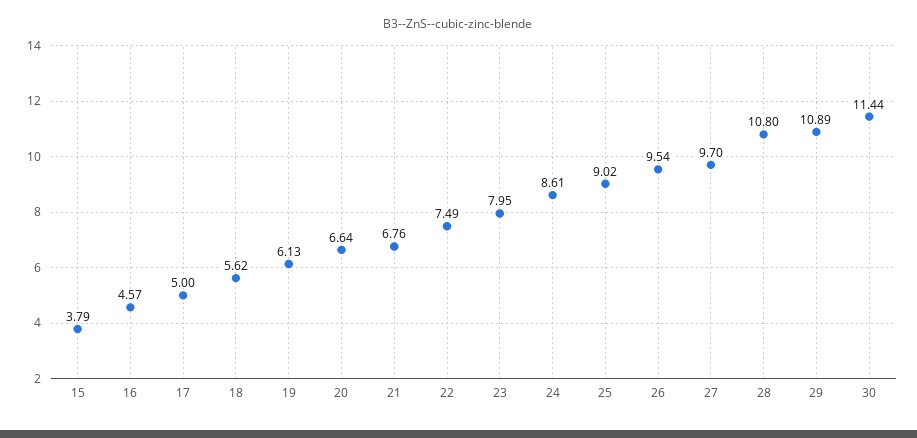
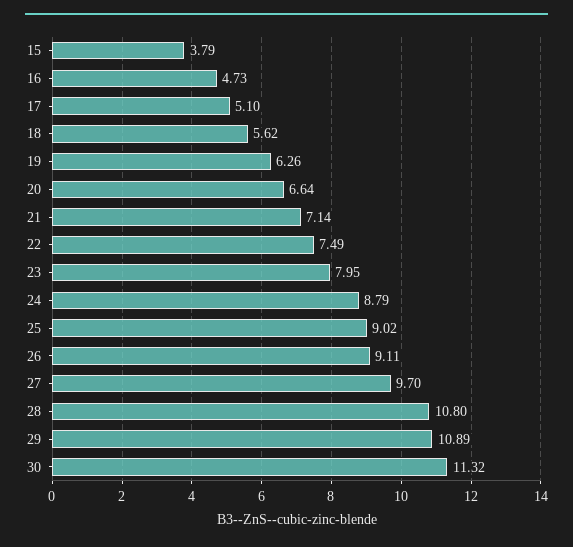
  {
    "15": 3.79,
-   "16": 4.57,
+   "16": 4.73,
-   "17": 5,
+   "17": 5.1,
    "18": 5.62,
-   "19": 6.13,
+   "19": 6.26,
    "20": 6.64,
-   "21": 6.76,
+   "21": 7.14,
    "22": 7.49,
    "23": 7.95,
-   "24": 8.61,
+   "24": 8.79,
    "25": 9.02,
-   "26": 9.54,
+   "26": 9.11,
    "27": 9.7,
    "28": 10.8,
    "29": 10.89,
-   "30": 11.44
+   "30": 11.32
  }

